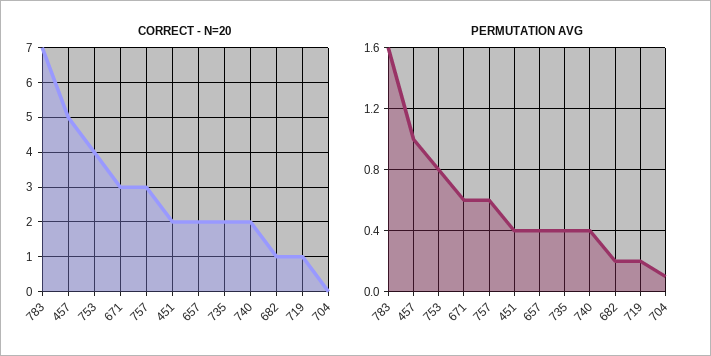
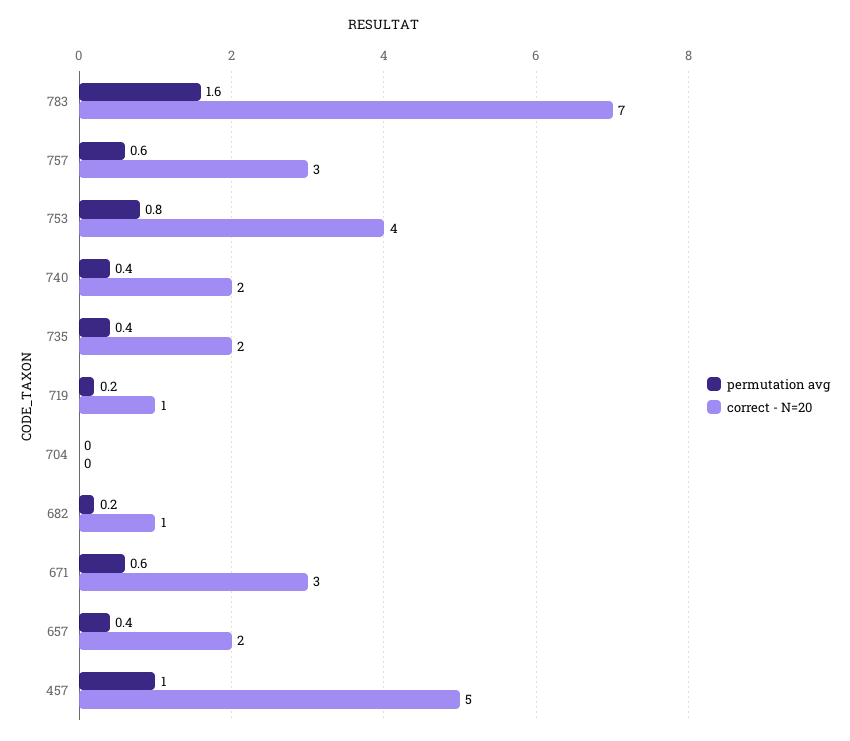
  {
    "CORRECT - N=20": {
      "783": 7,
      "457": 5,
      "753": 4,
      "671": 3,
      "757": 3,
-     "451": 2,
      "657": 2,
      "735": 2,
      "740": 2,
      "682": 1,
      "719": 1,
      "704": 0
    },
    "PERMUTATION AVG": {
      "783": 1.6,
      "457": 1,
      "753": 0.8,
      "671": 0.6,
      "757": 0.6,
-     "451": 0.4,
      "657": 0.4,
      "735": 0.4,
      "740": 0.4,
      "682": 0.2,
      "719": 0.2,
-     "704": 0.1
+     "704": 0
    }
  }

